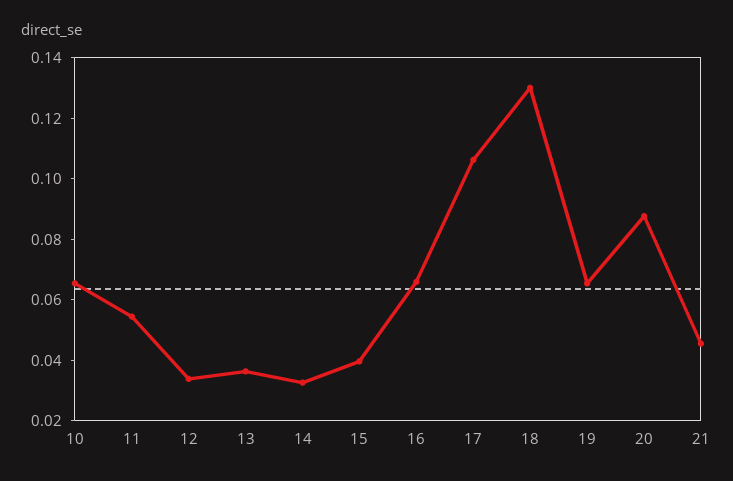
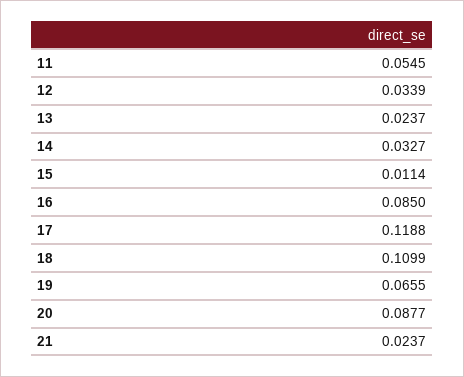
  {
-   "10": 0.065,
    "11": 0.0545,
    "12": 0.0339,
-   "13": 0.035,
+   "13": 0.0237,
    "14": 0.0327,
-   "15": 0.04,
+   "15": 0.0114,
-   "16": 0.065,
+   "16": 0.085,
-   "17": 0.105,
+   "17": 0.1188,
-   "18": 0.13,
+   "18": 0.1099,
    "19": 0.0655,
    "20": 0.0877,
-   "21": 0.045
+   "21": 0.0237
  }

